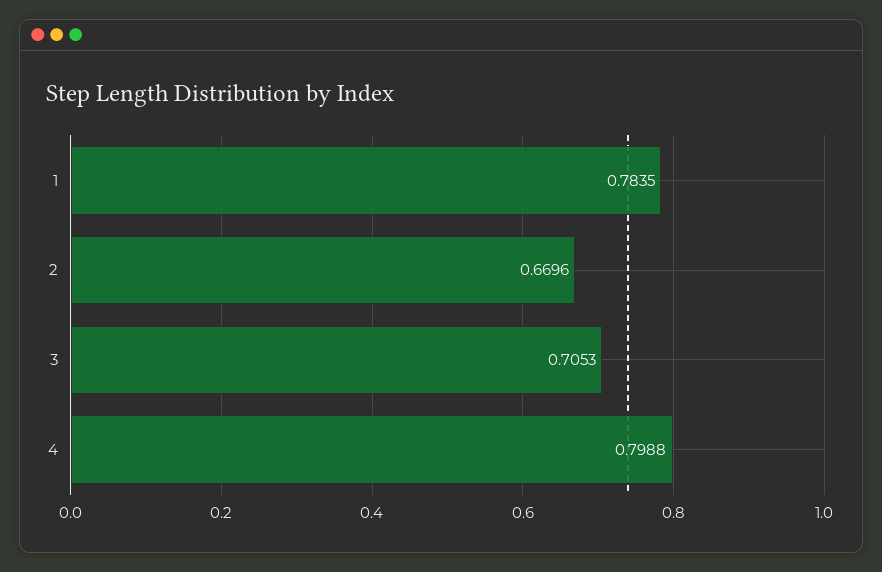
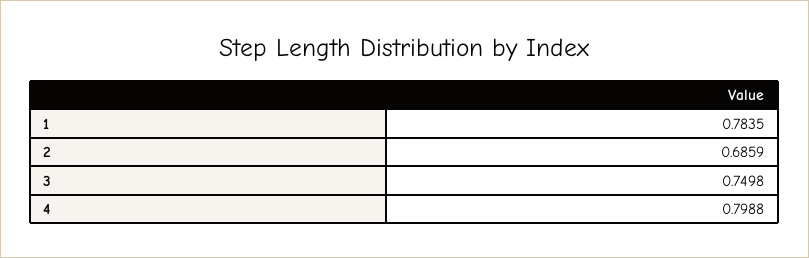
  {
    "1": 0.7835,
-   "2": 0.6696,
+   "2": 0.6859,
-   "3": 0.7053,
+   "3": 0.7498,
    "4": 0.7988
  }

